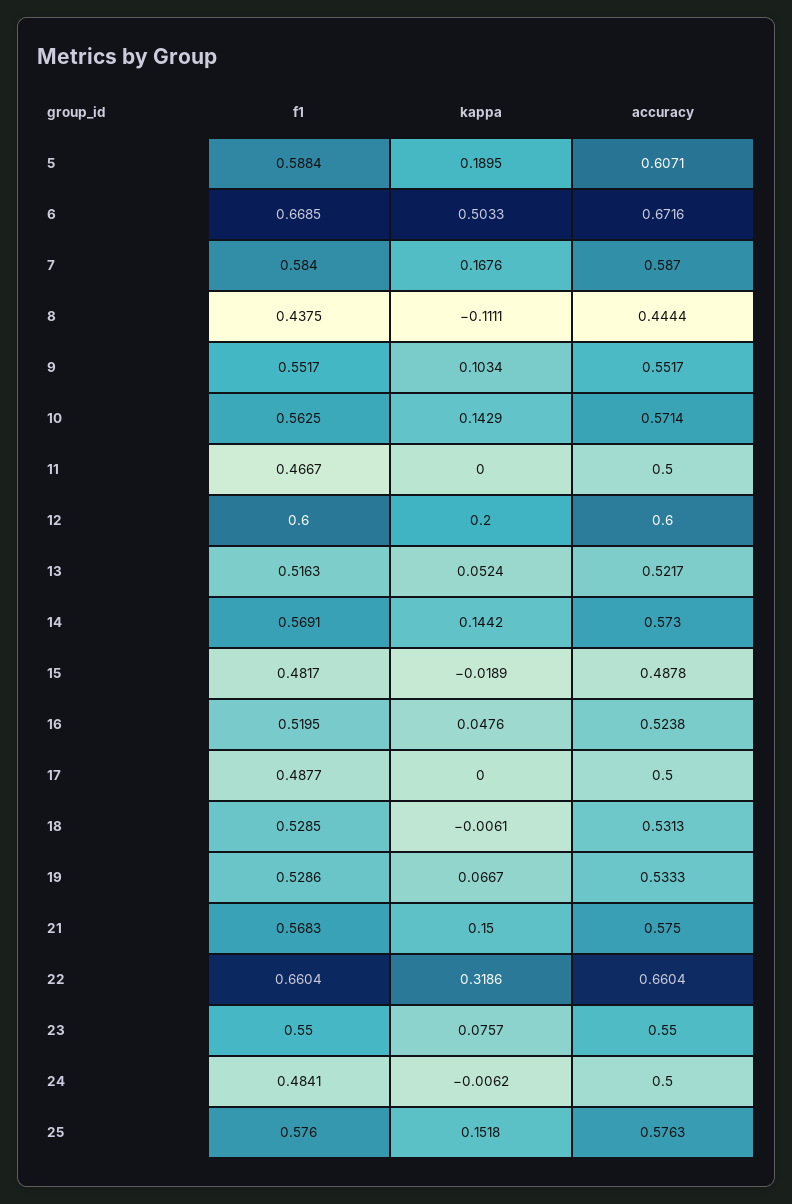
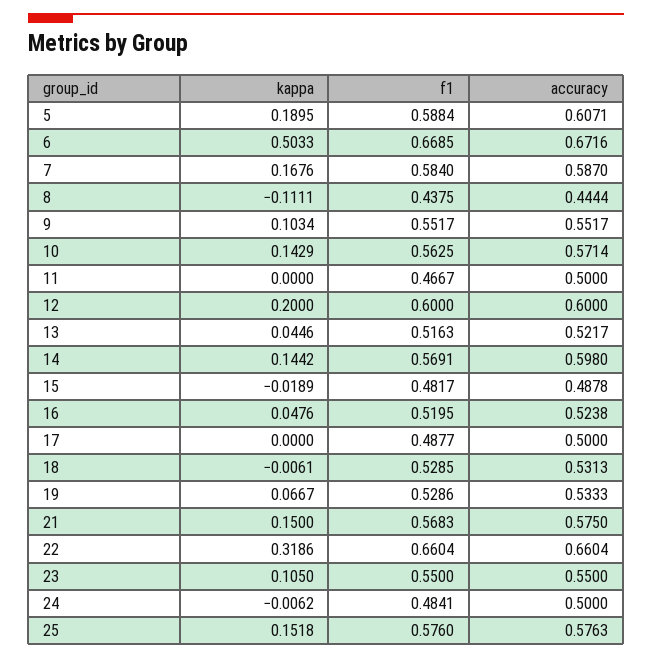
  {
    "f1": {
      "5": 0.5884,
      "6": 0.6685,
      "7": 0.584,
      "8": 0.4375,
      "9": 0.5517,
      "10": 0.5625,
      "11": 0.4667,
      "12": 0.6,
      "13": 0.5163,
      "14": 0.5691,
      "15": 0.4817,
      "16": 0.5195,
      "17": 0.4877,
      "18": 0.5285,
      "19": 0.5286,
      "21": 0.5683,
      "22": 0.6604,
      "23": 0.55,
      "24": 0.4841,
      "25": 0.576
    },
    "kappa": {
      "5": 0.1895,
      "6": 0.5033,
      "7": 0.1676,
      "8": -0.1111,
      "9": 0.1034,
      "10": 0.1429,
      "11": 0,
      "12": 0.2,
-     "13": 0.0524,
+     "13": 0.0446,
      "14": 0.1442,
      "15": -0.0189,
      "16": 0.0476,
      "17": 0,
      "18": -0.0061,
      "19": 0.0667,
      "21": 0.15,
      "22": 0.3186,
-     "23": 0.0757,
+     "23": 0.105,
      "24": -0.0062,
      "25": 0.1518
    },
    "accuracy": {
      "5": 0.6071,
      "6": 0.6716,
      "7": 0.587,
      "8": 0.4444,
      "9": 0.5517,
      "10": 0.5714,
      "11": 0.5,
      "12": 0.6,
      "13": 0.5217,
-     "14": 0.573,
+     "14": 0.598,
      "15": 0.4878,
      "16": 0.5238,
      "17": 0.5,
      "18": 0.5313,
      "19": 0.5333,
      "21": 0.575,
      "22": 0.6604,
      "23": 0.55,
      "24": 0.5,
      "25": 0.5763
    }
  }

